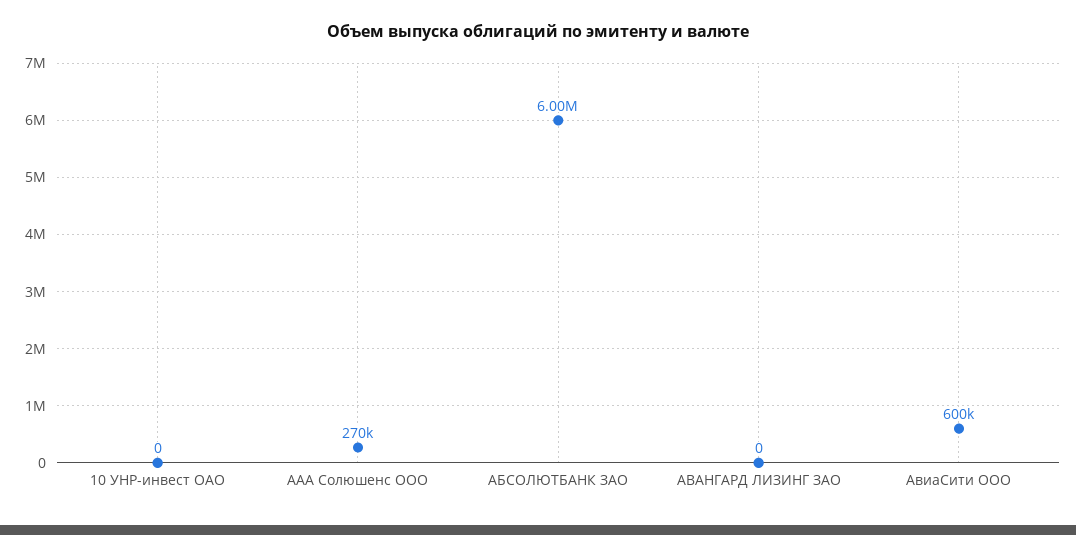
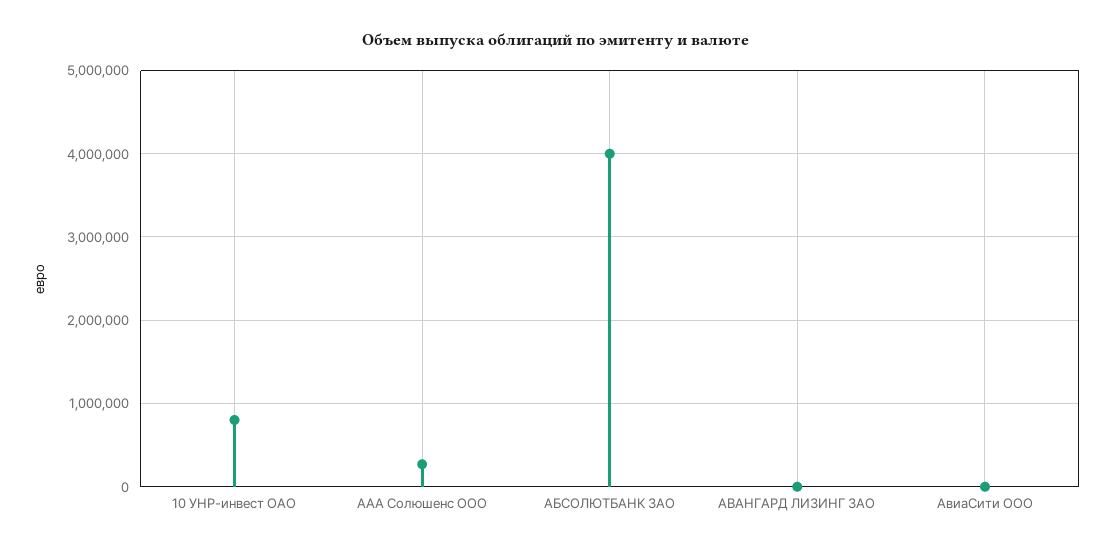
  {
-   "10 УНР-инвест ОАО": 0,
+   "10 УНР-инвест ОАО": 800000,
    "ААА Солюшенс ООО": 270000,
-   "АБСОЛЮТБАНК ЗАО": 6000000,
+   "АБСОЛЮТБАНК ЗАО": 4000000,
    "АВАНГАРД ЛИЗИНГ ЗАО": 0,
-   "АвиаСити ООО": 600000
+   "АвиаСити ООО": 0
  }

